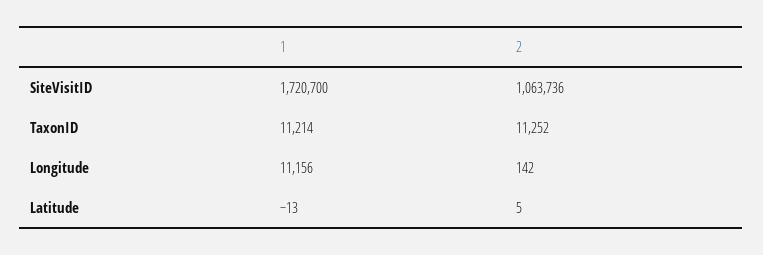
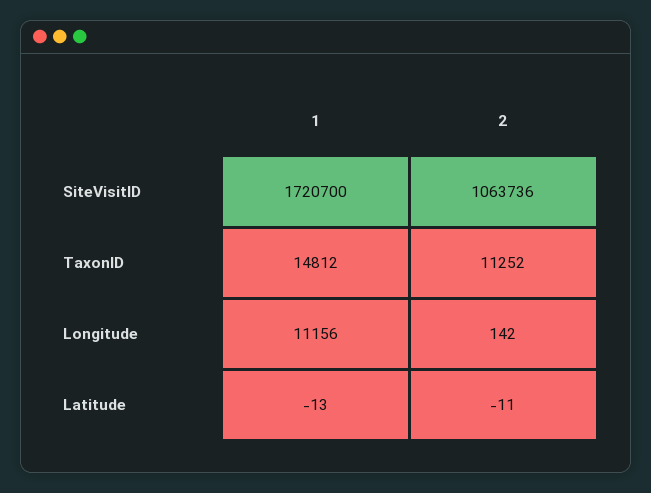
  {
    "1": {
      "SiteVisitID": 1720700,
-     "TaxonID": 11214,
+     "TaxonID": 14812,
      "Longitude": 11156,
      "Latitude": -13
    },
    "2": {
      "SiteVisitID": 1063736,
      "TaxonID": 11252,
      "Longitude": 142,
-     "Latitude": 5
+     "Latitude": -11
    }
  }

